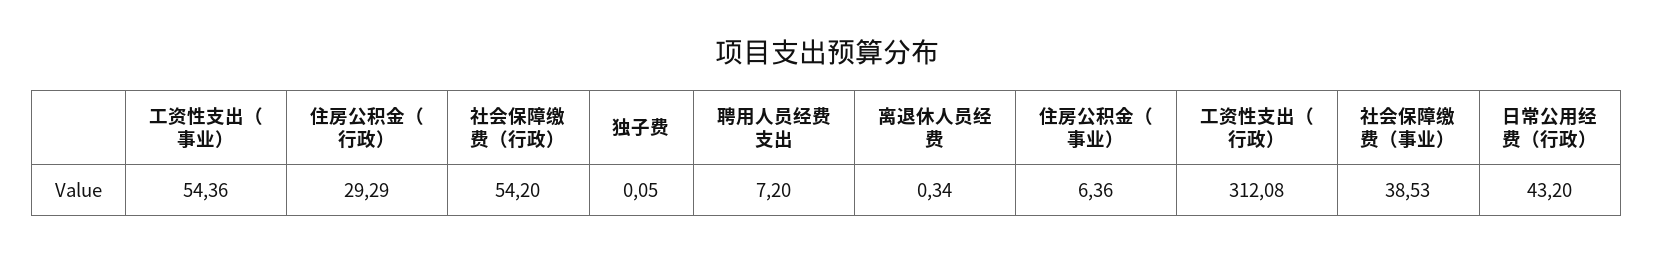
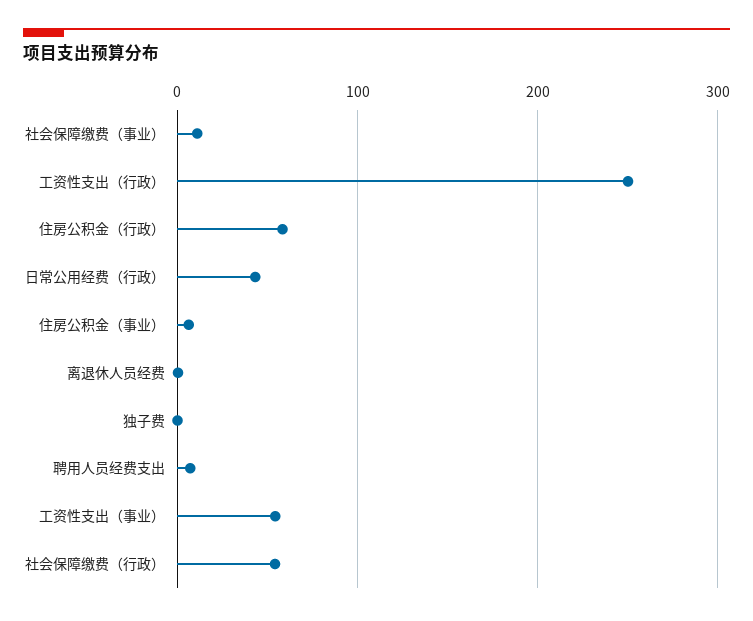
  {
    "工资性支出（事业）": 54.36,
-   "住房公积金（行政）": 29.29,
+   "住房公积金（行政）": 60,
    "社会保障缴费（行政）": 54.2,
    "独子费": 0.05,
    "聘用人员经费支出": 7.2,
    "离退休人员经费": 0.34,
    "住房公积金（事业）": 6.36,
-   "工资性支出（行政）": 312.08,
+   "工资性支出（行政）": 250,
-   "社会保障缴费（事业）": 38.53,
+   "社会保障缴费（事业）": 10,
    "日常公用经费（行政）": 43.2
  }

